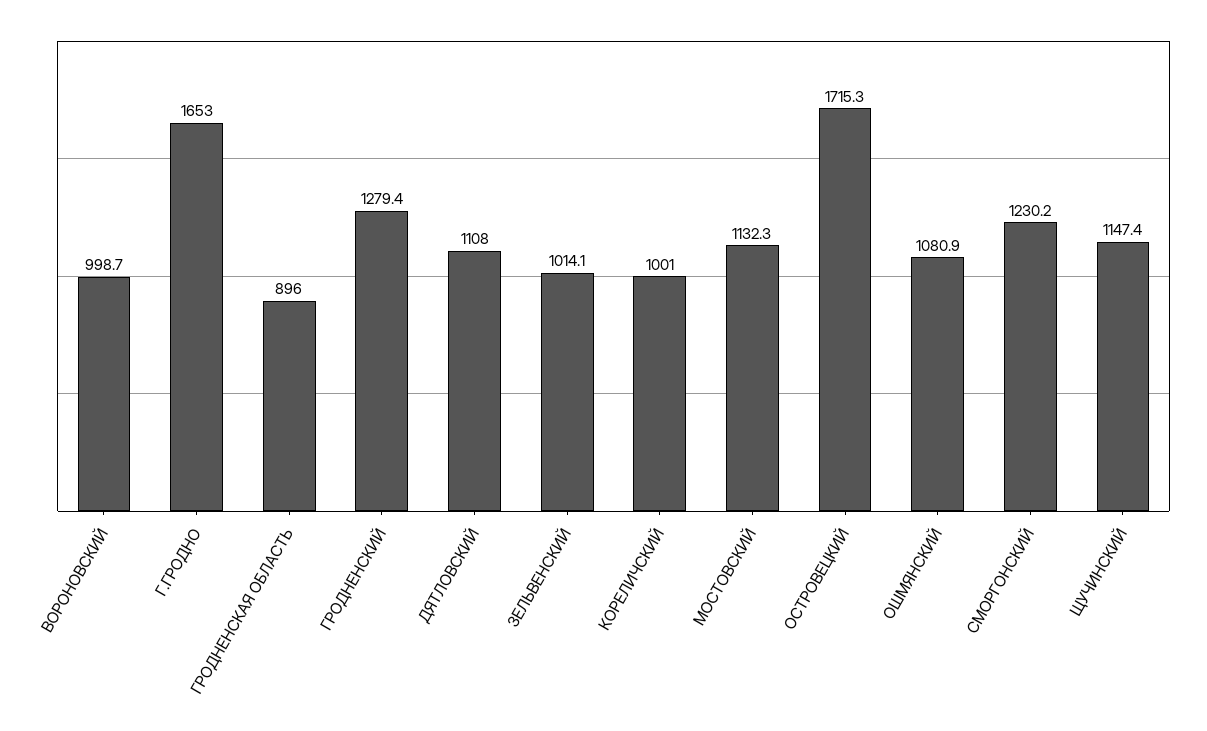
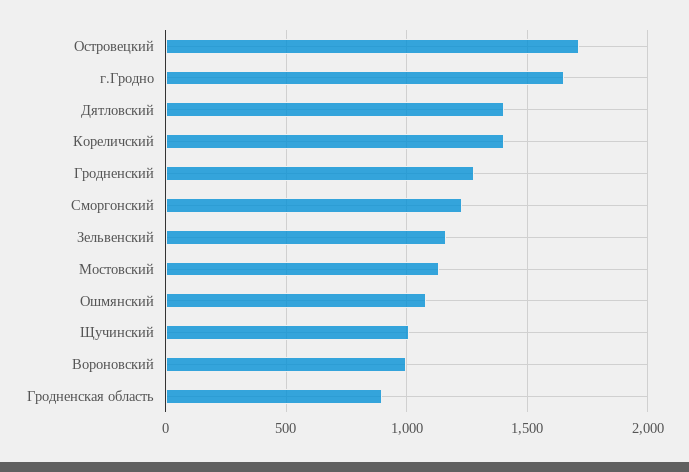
  {
    "ВОРОНОВСКИЙ": 998.7,
    "Г.ГРОДНО": 1653,
    "ГРОДНЕНСКАЯ ОБЛАСТЬ": 896,
    "ГРОДНЕНСКИЙ": 1279.4,
-   "ДЯТЛОВСКИЙ": 1108,
+   "ДЯТЛОВСКИЙ": 1400,
-   "ЗЕЛЬВЕНСКИЙ": 1014.1,
+   "ЗЕЛЬВЕНСКИЙ": 1150,
-   "КОРЕЛИЧСКИЙ": 1001,
+   "КОРЕЛИЧСКИЙ": 1400,
    "МОСТОВСКИЙ": 1132.3,
    "ОСТРОВЕЦКИЙ": 1715.3,
    "ОШМЯНСКИЙ": 1080.9,
    "СМОРГОНСКИЙ": 1230.2,
-   "ЩУЧИНСКИЙ": 1147.4
+   "ЩУЧИНСКИЙ": 1000
  }

